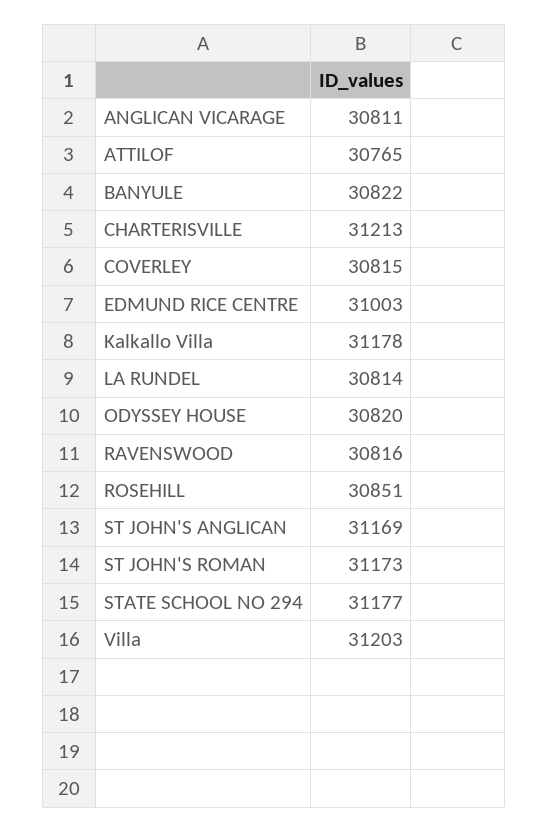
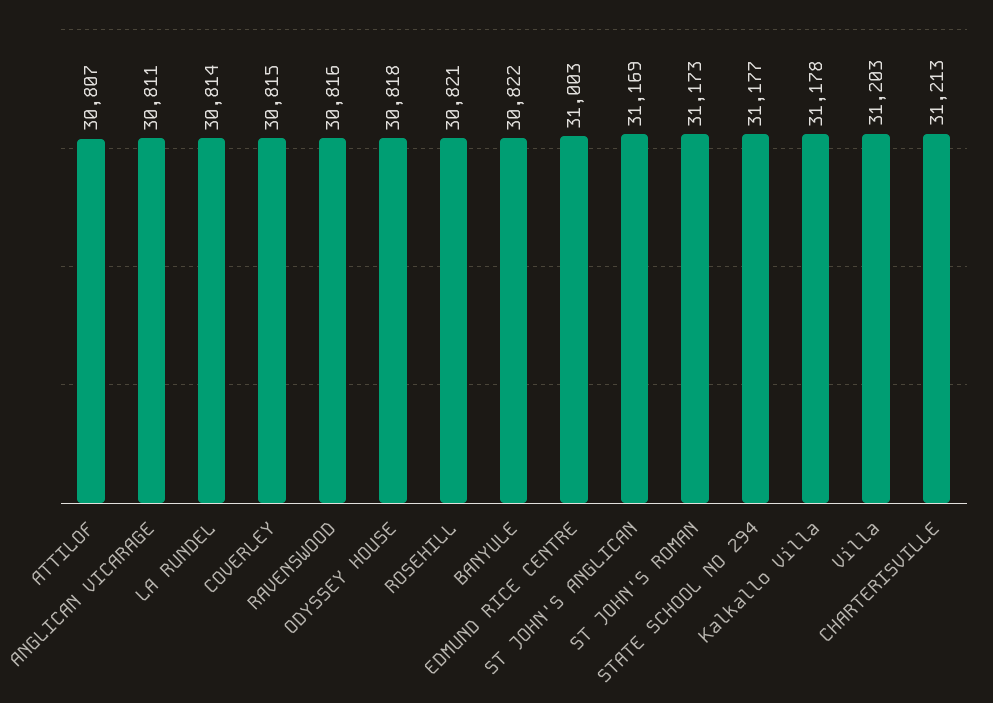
  {
    "ANGLICAN VICARAGE": 30811,
-   "ATTILOF": 30765,
+   "ATTILOF": 30807,
    "BANYULE": 30822,
    "CHARTERISVILLE": 31213,
    "COVERLEY": 30815,
    "EDMUND RICE CENTRE": 31003,
    "Kalkallo Villa": 31178,
    "LA RUNDEL": 30814,
-   "ODYSSEY HOUSE": 30820,
+   "ODYSSEY HOUSE": 30818,
    "RAVENSWOOD": 30816,
-   "ROSEHILL": 30851,
+   "ROSEHILL": 30821,
    "ST JOHN'S ANGLICAN": 31169,
    "ST JOHN'S ROMAN": 31173,
    "STATE SCHOOL NO 294": 31177,
    "Villa": 31203
  }

